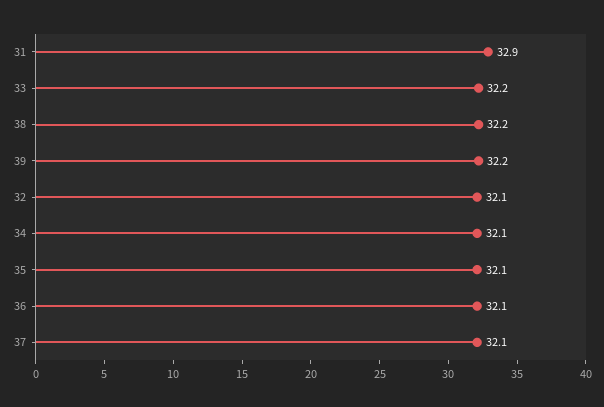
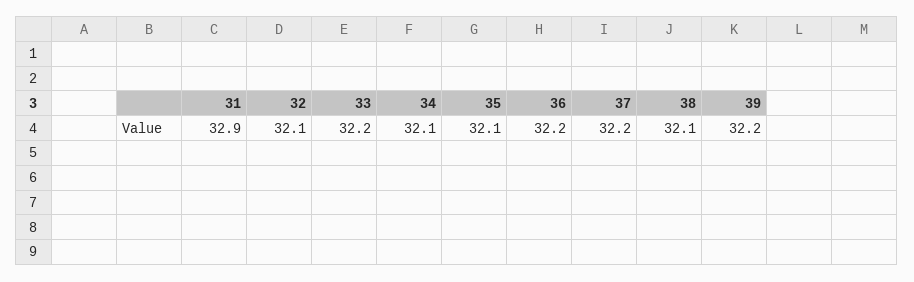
  {
    "31": 32.9,
    "33": 32.2,
-   "38": 32.2,
+   "38": 32.1,
    "39": 32.2,
    "32": 32.1,
    "34": 32.1,
    "35": 32.1,
-   "36": 32.1,
+   "36": 32.2,
-   "37": 32.1
+   "37": 32.2
  }

